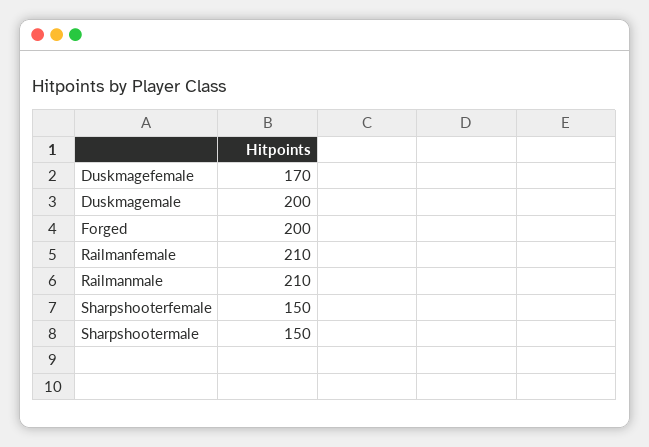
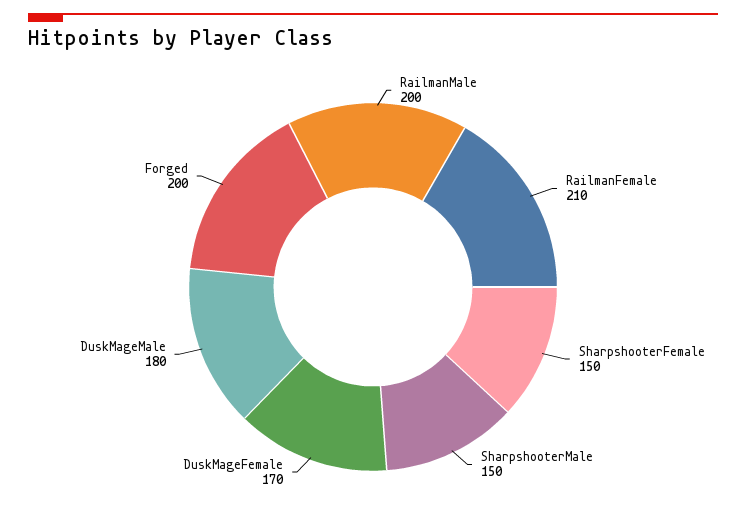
  {
    "Duskmagefemale": 170,
-   "Duskmagemale": 200,
+   "Duskmagemale": 180,
    "Forged": 200,
    "Railmanfemale": 210,
-   "Railmanmale": 210,
+   "Railmanmale": 200,
    "Sharpshooterfemale": 150,
    "Sharpshootermale": 150
  }

